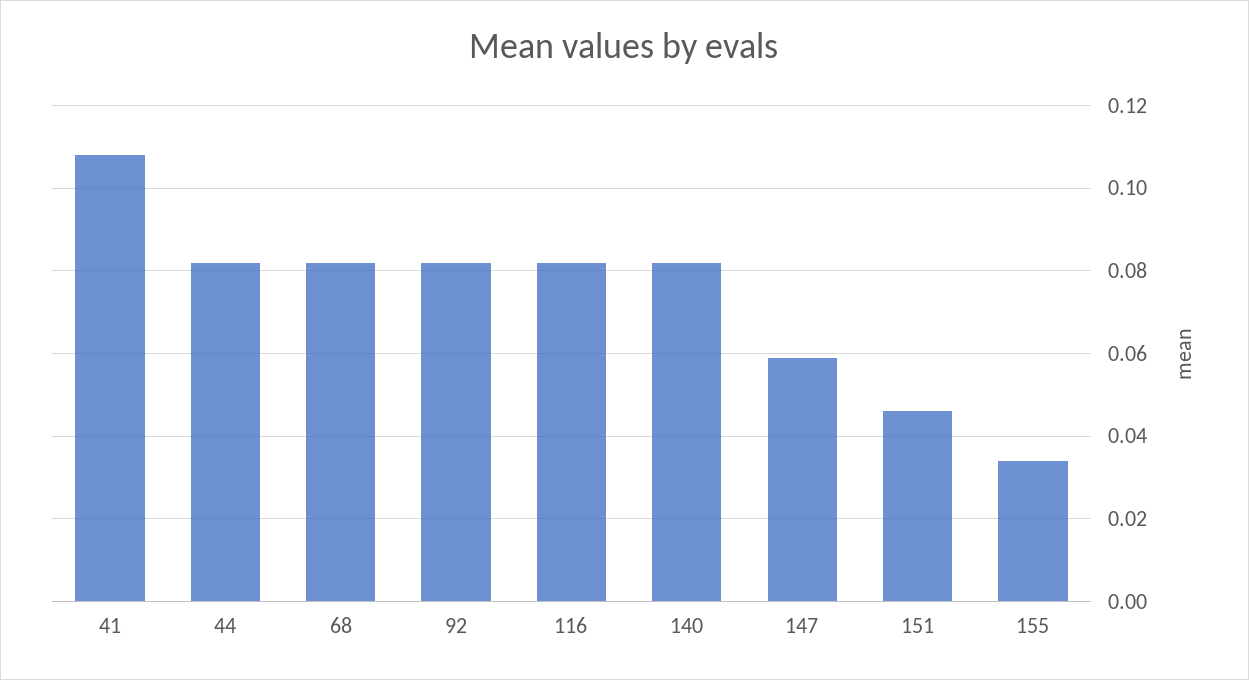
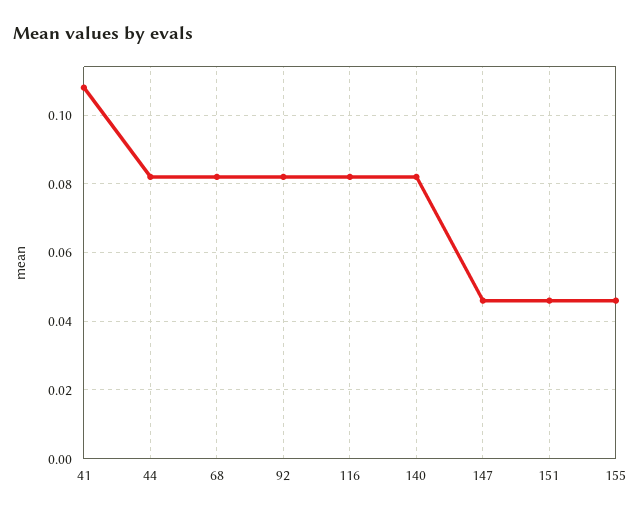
  {
    "41": 0.11,
    "44": 0.08,
    "68": 0.08,
    "92": 0.08,
    "116": 0.08,
    "140": 0.08,
-   "147": 0.06,
+   "147": 0.045,
    "151": 0.045,
-   "155": 0.035
+   "155": 0.045
  }

